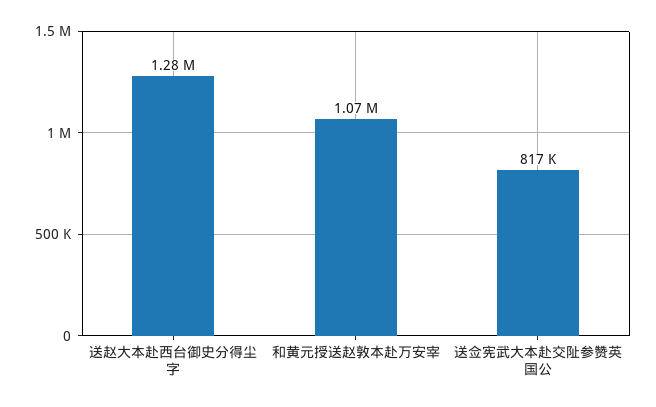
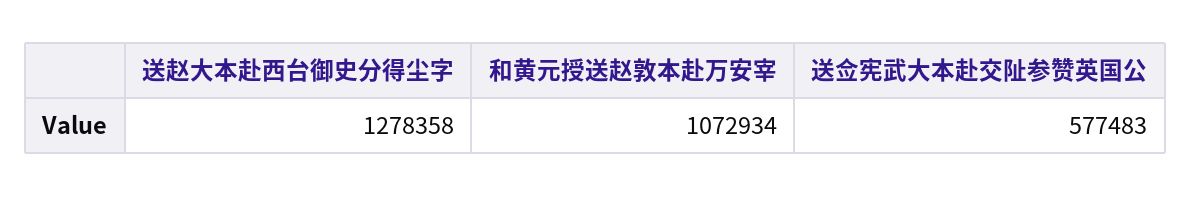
  {
    "送赵大本赴西台御史分得尘字": 1278358,
    "和黄元授送赵敦本赴万安宰": 1072934,
-   "送佥宪武大本赴交阯参赞英国公": 817000
+   "送佥宪武大本赴交阯参赞英国公": 577483
  }

